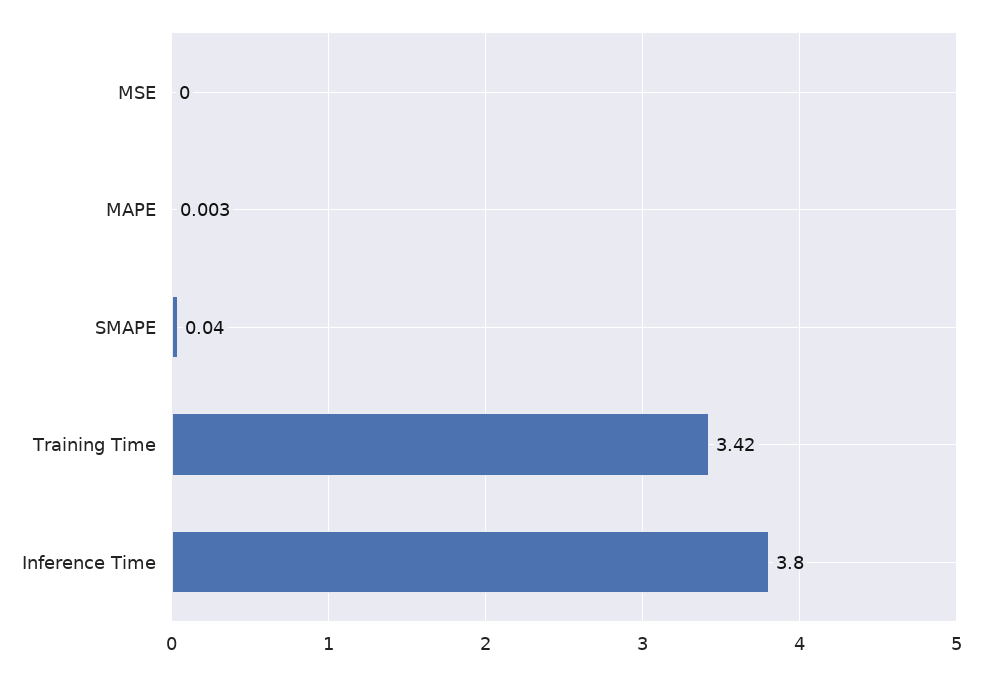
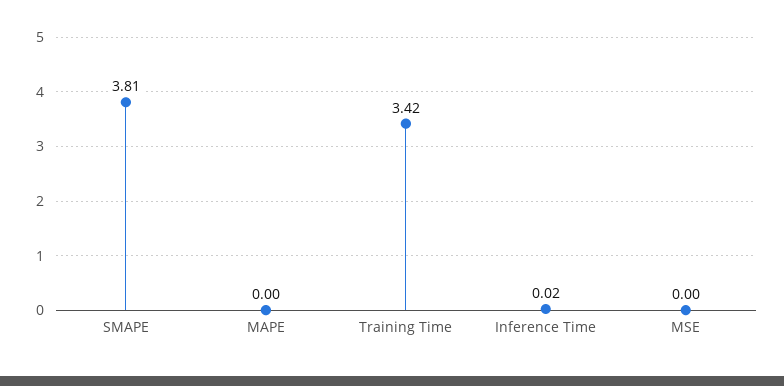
  {
    "MSE": 0,
    "MAPE": 0.003,
-   "SMAPE": 0.04,
+   "SMAPE": 3.81,
    "Training Time": 3.42,
-   "Inference Time": 3.8
+   "Inference Time": 0.02
  }

